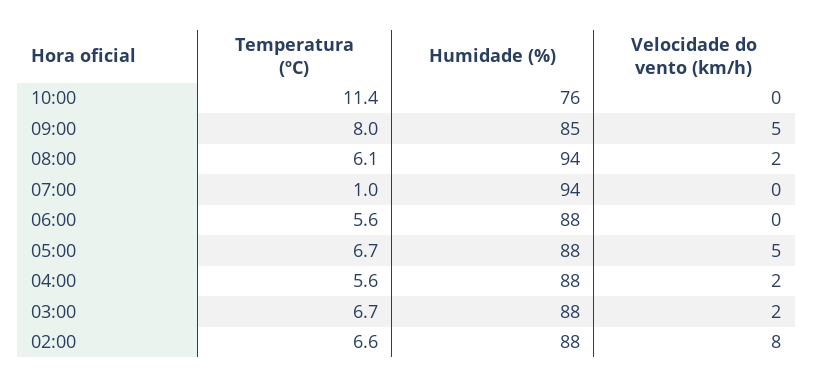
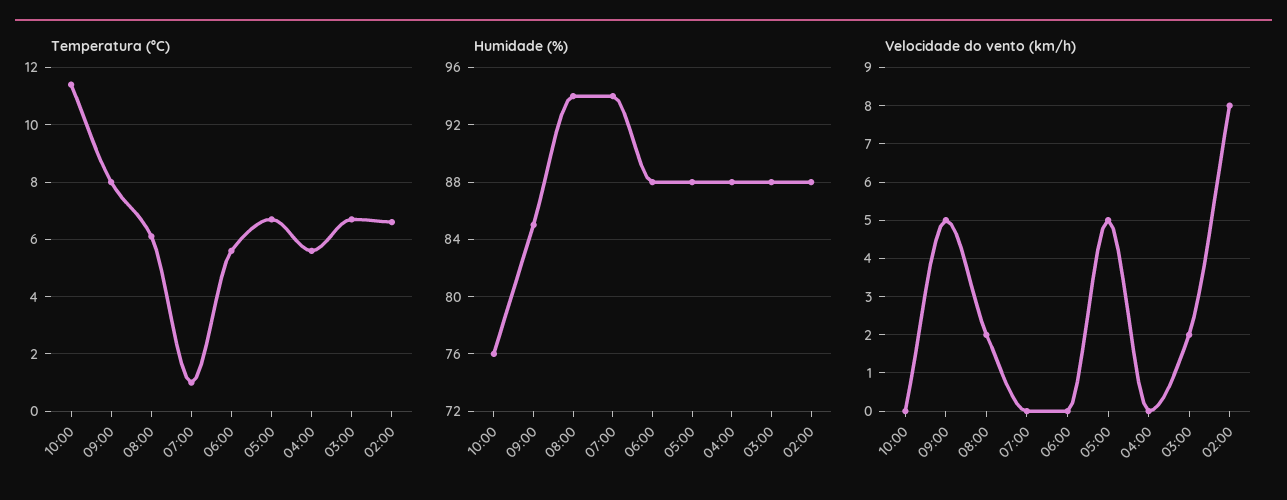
  {
    "Temperatura (ºC)": {
      "10:00": 11.4,
      "09:00": 8,
      "08:00": 6.1,
      "07:00": 1,
      "06:00": 5.6,
      "05:00": 6.7,
      "04:00": 5.6,
      "03:00": 6.7,
      "02:00": 6.6
    },
    "Humidade (%)": {
      "10:00": 76,
      "09:00": 85,
      "08:00": 94,
      "07:00": 94,
      "06:00": 88,
      "05:00": 88,
      "04:00": 88,
      "03:00": 88,
      "02:00": 88
    },
    "Velocidade do vento (km/h)": {
      "10:00": 0,
      "09:00": 5,
      "08:00": 2,
      "07:00": 0,
      "06:00": 0,
      "05:00": 5,
-     "04:00": 2,
+     "04:00": 0,
      "03:00": 2,
      "02:00": 8
    }
  }

